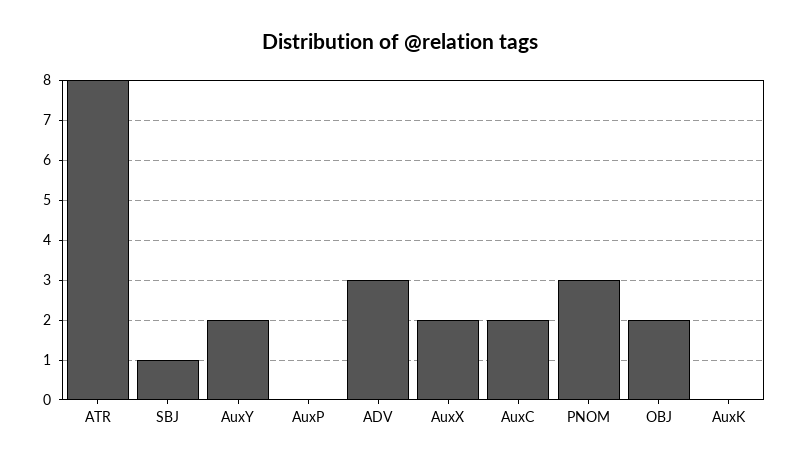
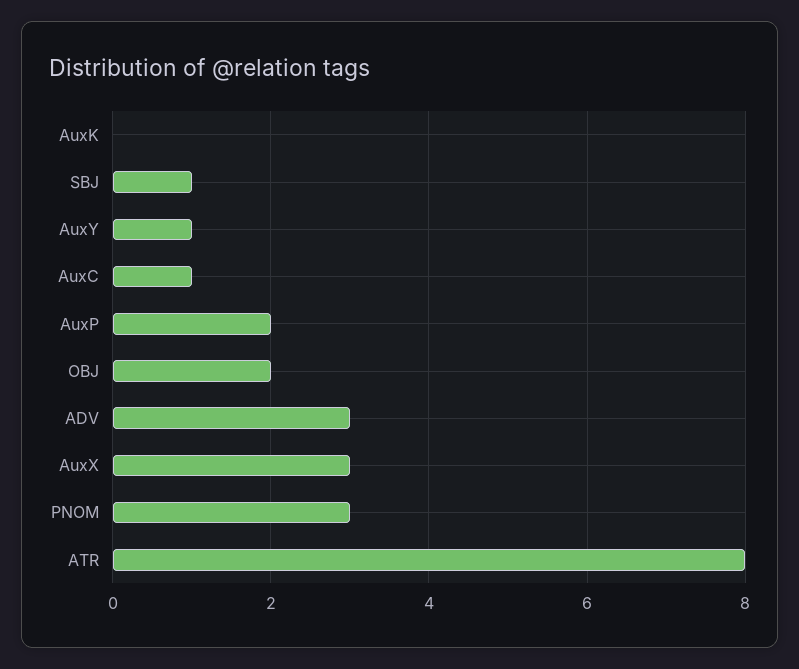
  {
    "ATR": 8,
    "SBJ": 1,
-   "AuxY": 2,
+   "AuxY": 1,
-   "AuxP": 0,
+   "AuxP": 2,
    "ADV": 3,
-   "AuxX": 2,
+   "AuxX": 3,
-   "AuxC": 2,
+   "AuxC": 1,
    "PNOM": 3,
    "OBJ": 2,
    "AuxK": 0
  }

